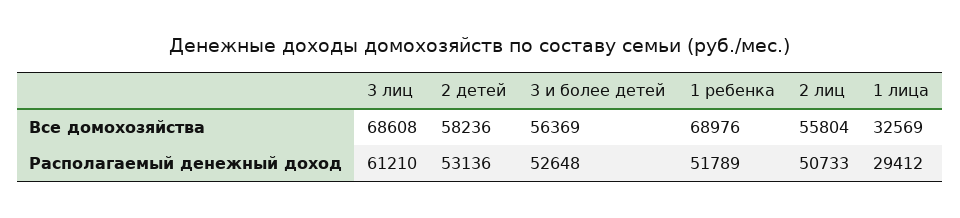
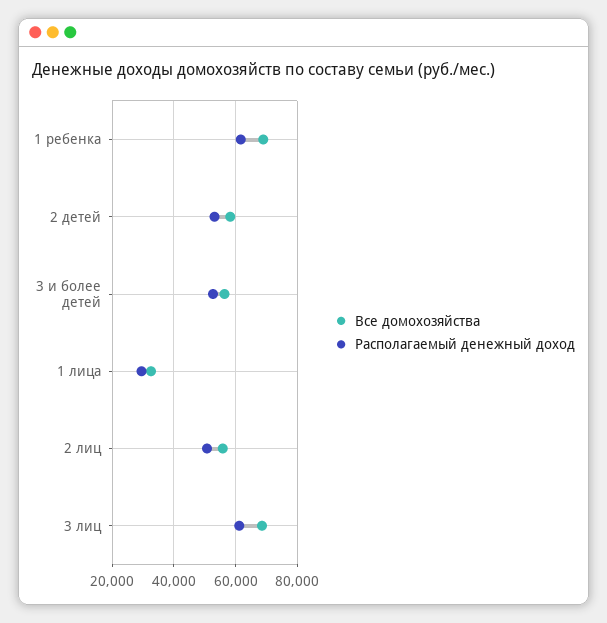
  {
    "Все домохозяйства": {
      "3 лиц": 68608,
      "2 детей": 58236,
      "3 и более детей": 56369,
      "1 ребенка": 68976,
      "2 лиц": 55804,
      "1 лица": 32569
    },
    "Располагаемый денежный доход": {
      "3 лиц": 61210,
      "2 детей": 53136,
      "3 и более детей": 52648,
-     "1 ребенка": 51789,
+     "1 ребенка": 62000,
      "2 лиц": 50733,
      "1 лица": 29412
    }
  }

